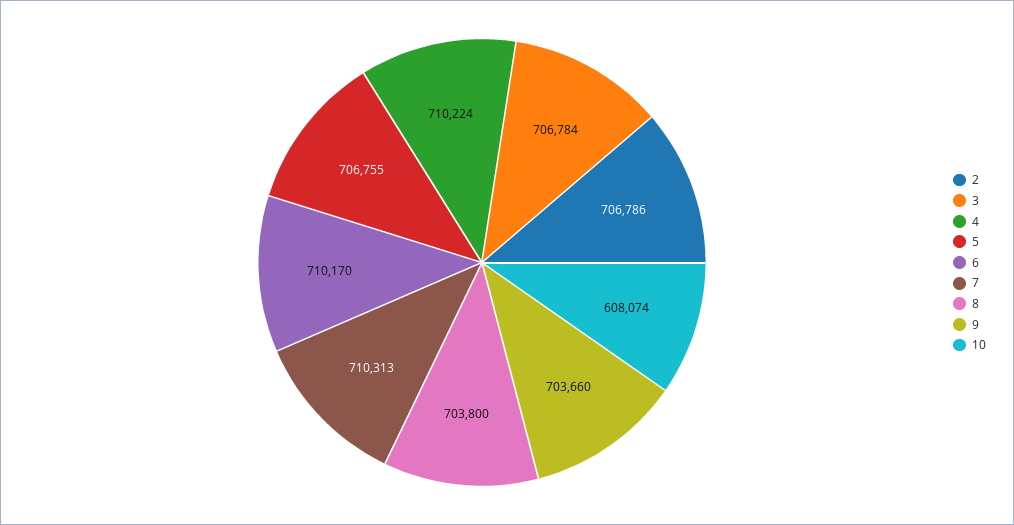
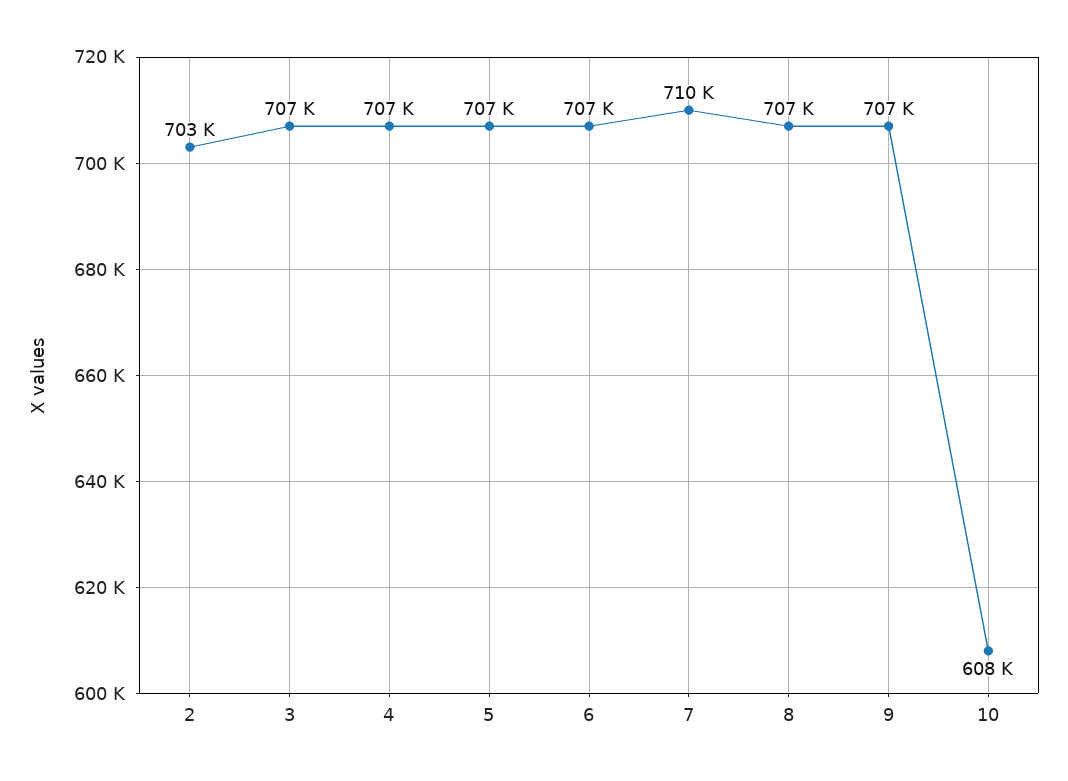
  {
-   "2": 706786,
+   "2": 703000,
    "3": 706784,
-   "4": 710224,
+   "4": 707000,
    "5": 706755,
-   "6": 710170,
+   "6": 707000,
    "7": 710313,
-   "8": 703800,
+   "8": 707000,
-   "9": 703660,
+   "9": 707000,
    "10": 608074
  }

